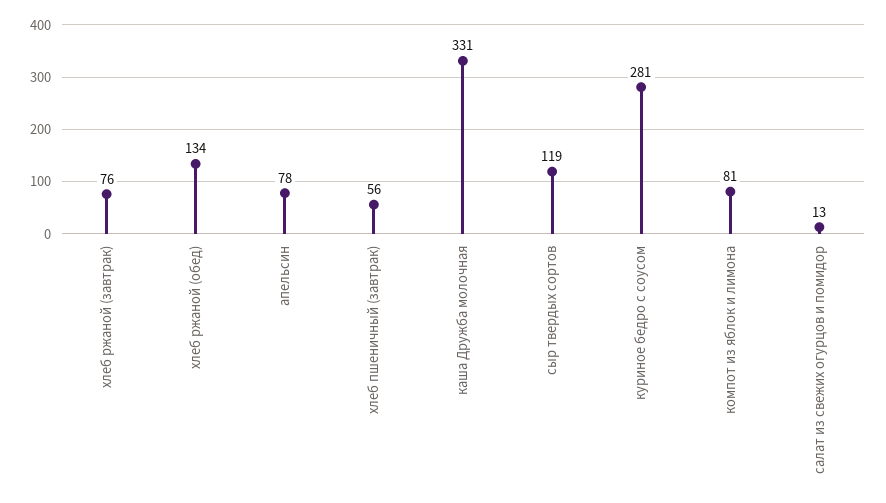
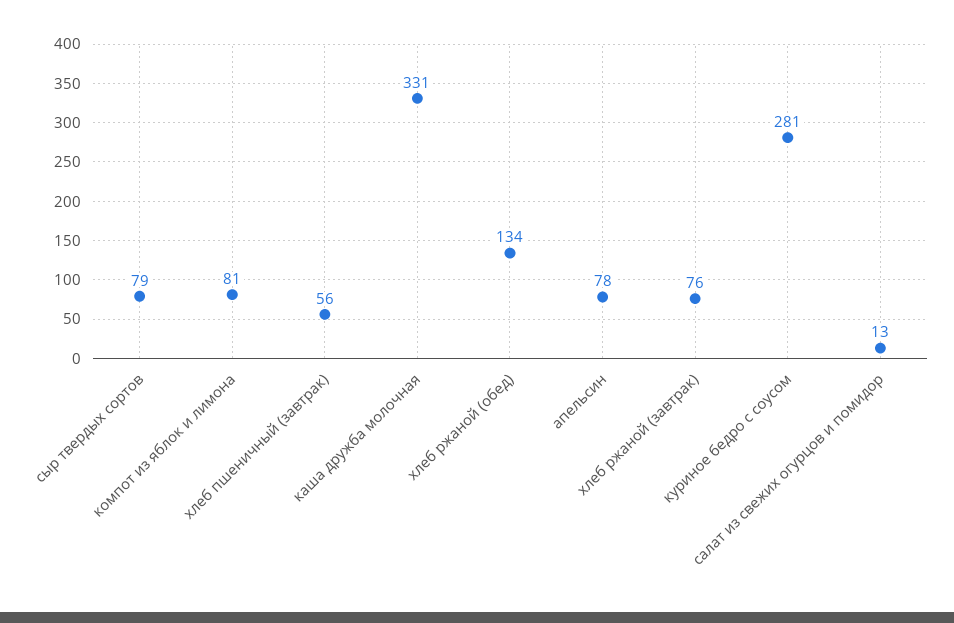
  {
    "хлеб ржаной (завтрак)": 76,
    "хлеб ржаной (обед)": 134,
    "апельсин": 78,
    "хлеб пшеничный (завтрак)": 56,
    "каша Дружба молочная": 331,
-   "сыр твердых сортов": 119,
+   "сыр твердых сортов": 79,
    "куриное бедро с соусом": 281,
    "компот из яблок и лимона": 81,
    "салат из свежих огурцов и помидор": 13
  }

